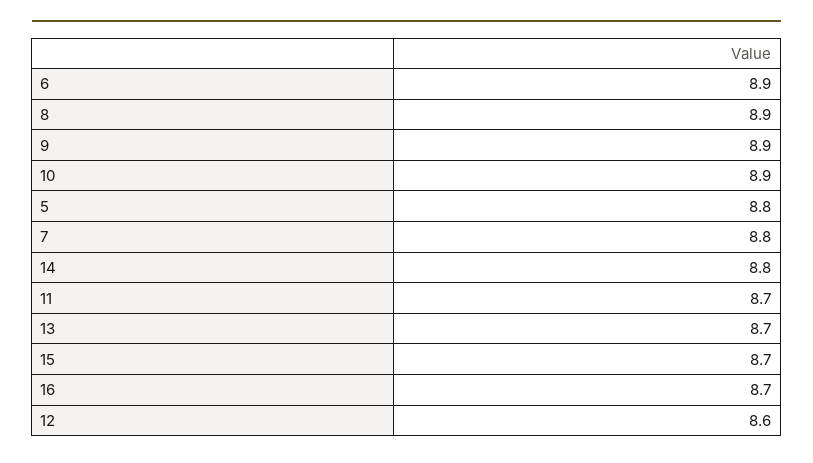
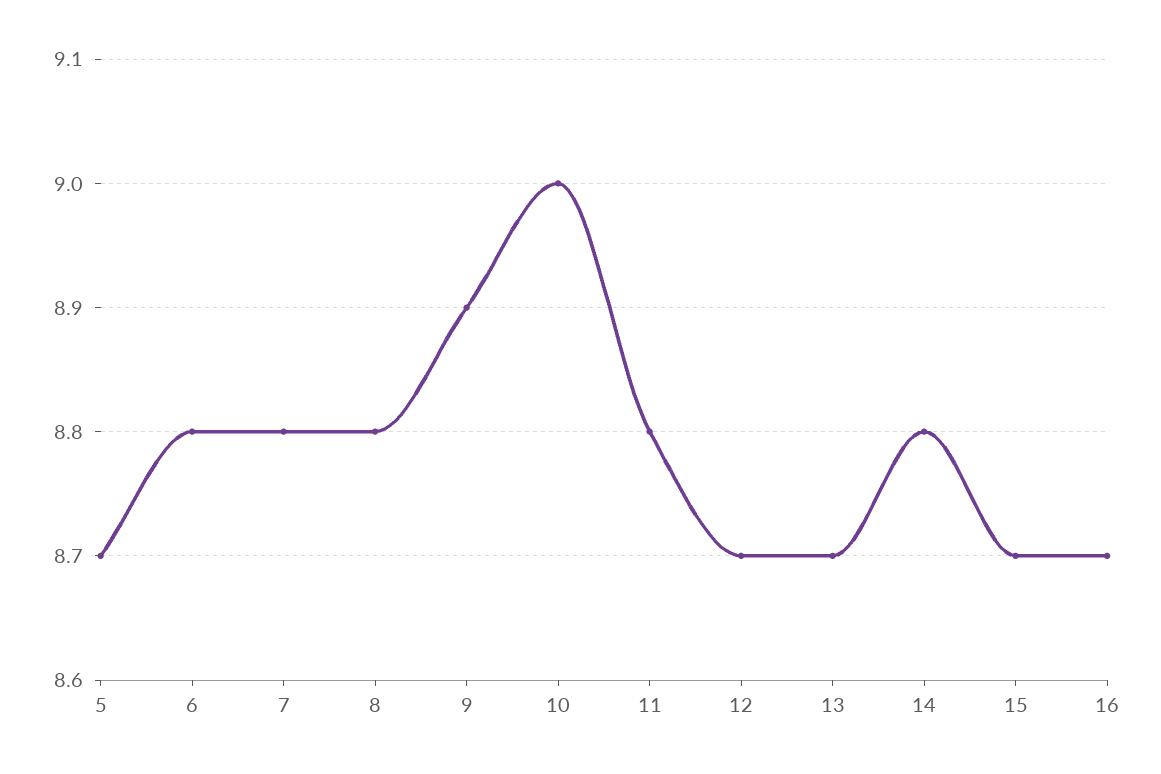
  {
-   "6": 8.9,
+   "6": 8.8,
-   "8": 8.9,
+   "8": 8.8,
    "9": 8.9,
-   "10": 8.9,
+   "10": 9,
-   "5": 8.8,
+   "5": 8.7,
    "7": 8.8,
    "14": 8.8,
-   "11": 8.7,
+   "11": 8.8,
    "13": 8.7,
    "15": 8.7,
    "16": 8.7,
-   "12": 8.6
+   "12": 8.7
  }

